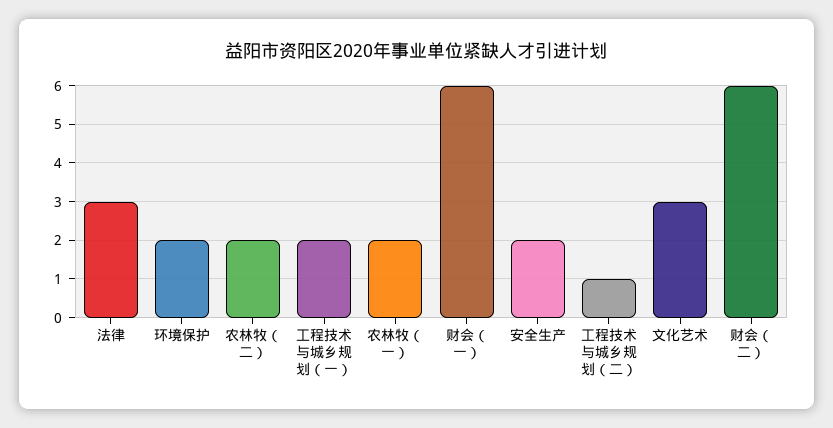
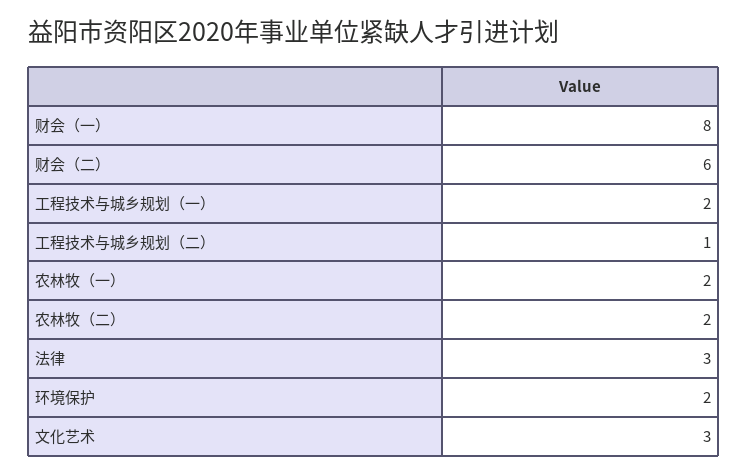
  {
    "法律": 3,
    "环境保护": 2,
    "农林牧（二）": 2,
    "工程技术与城乡规划（一）": 2,
    "农林牧（一）": 2,
-   "财会（一）": 6,
+   "财会（一）": 8,
-   "安全生产": 2,
    "工程技术与城乡规划（二）": 1,
    "文化艺术": 3,
    "财会（二）": 6
  }

